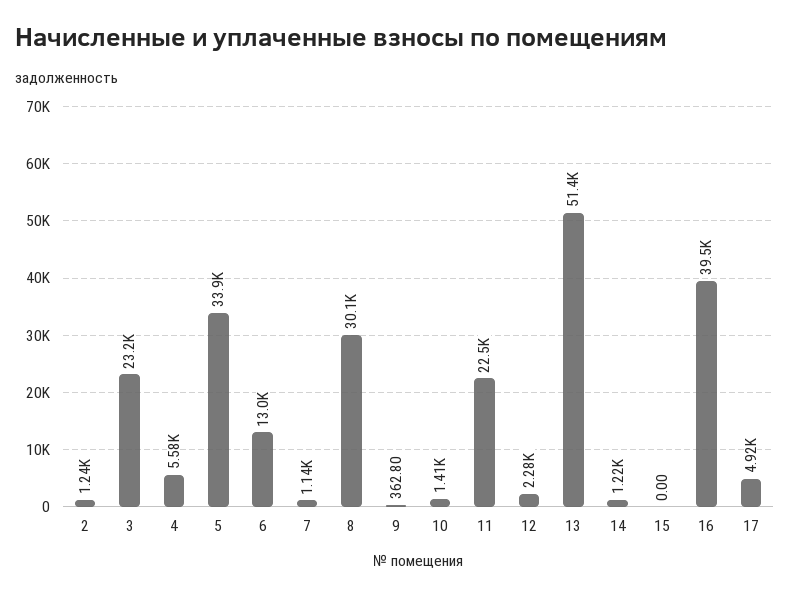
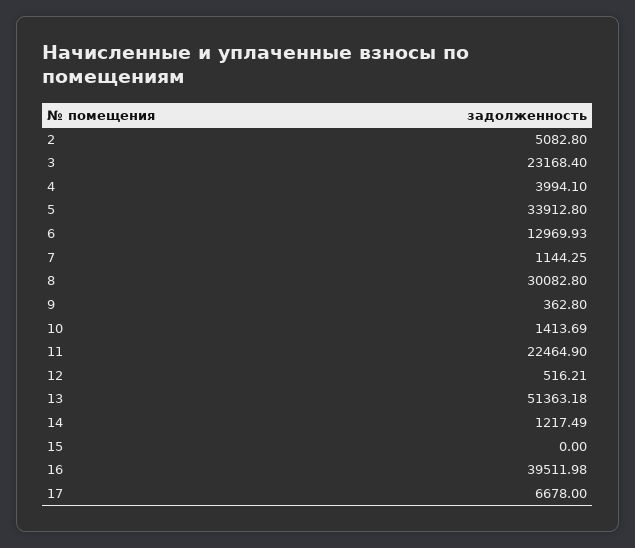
  {
-   "2": 1240,
+   "2": 5082.8,
    "3": 23168.4,
-   "4": 5580,
+   "4": 3994.1,
    "5": 33912.8,
    "6": 12969.93,
    "7": 1144.25,
    "8": 30082.8,
    "9": 362.8,
    "10": 1413.69,
    "11": 22464.9,
-   "12": 2280,
+   "12": 516.21,
    "13": 51363.18,
    "14": 1217.49,
    "15": 0,
    "16": 39511.98,
-   "17": 4920
+   "17": 6678
  }

